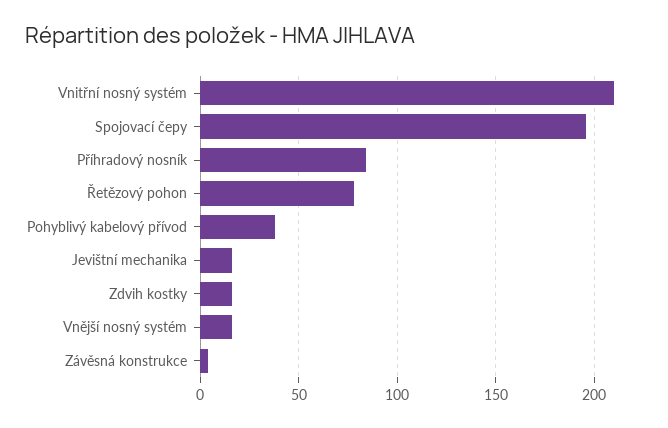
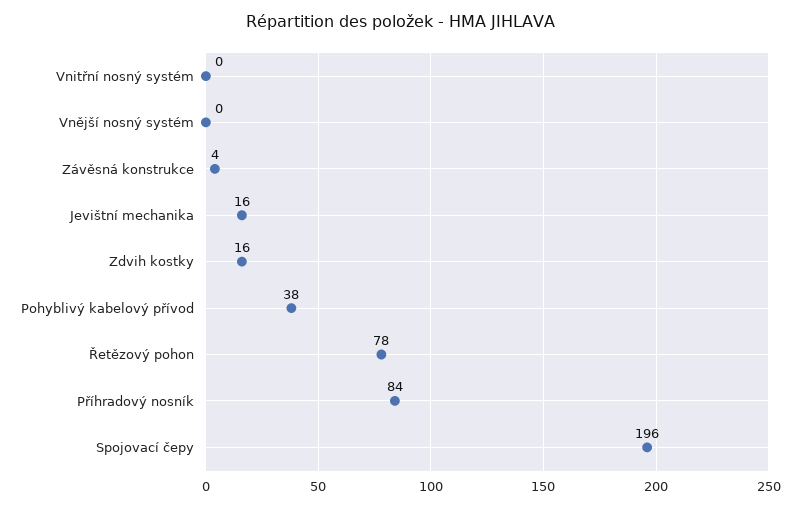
  {
-   "Vnitřní nosný systém": 210,
+   "Vnitřní nosný systém": 0,
    "Spojovací čepy": 196,
    "Příhradový nosník": 84,
    "Řetězový pohon": 78,
    "Pohyblivý kabelový přívod": 38,
    "Jevištní mechanika": 16,
    "Zdvih kostky": 16,
-   "Vnější nosný systém": 15,
+   "Vnější nosný systém": 0,
    "Závěsná konstrukce": 4
  }

